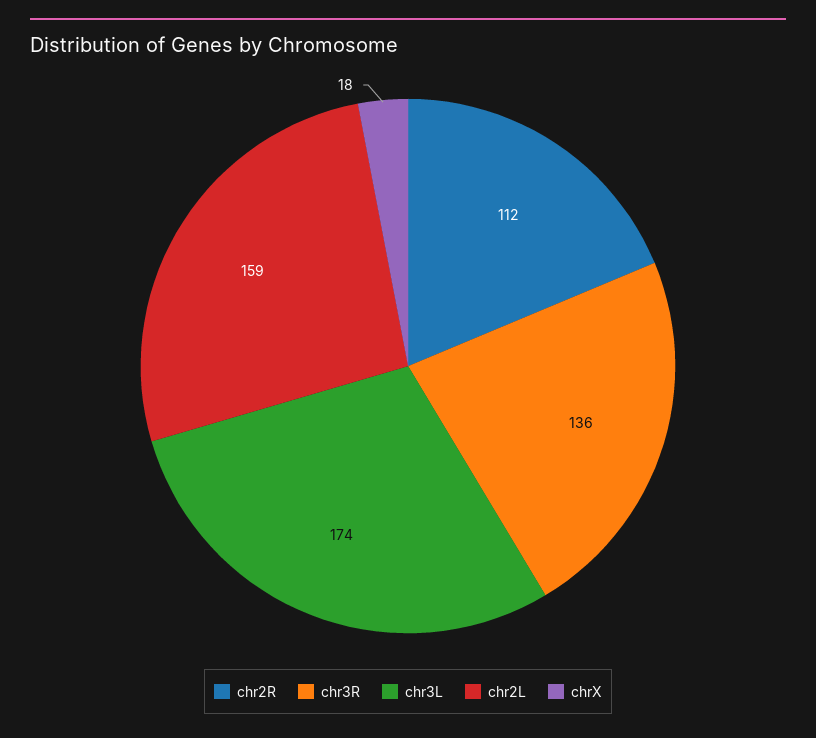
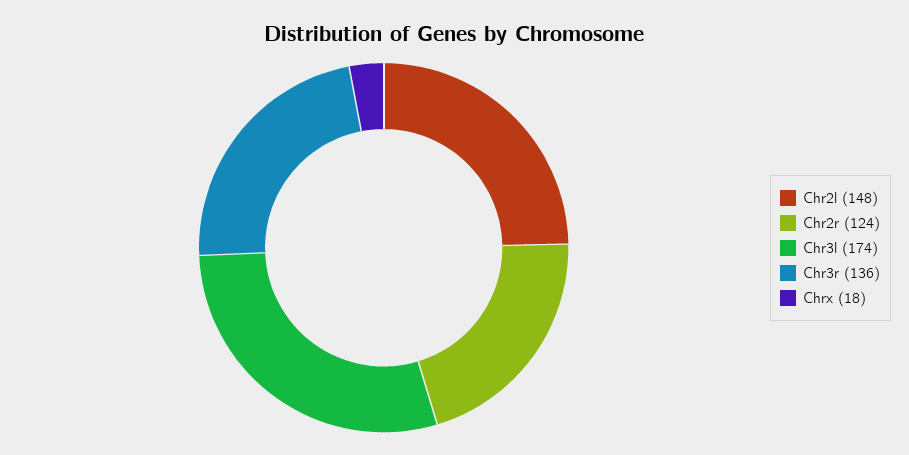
  {
-   "chr2R": 112,
+   "chr2R": 124,
    "chr3R": 136,
    "chr3L": 174,
-   "chr2L": 159,
+   "chr2L": 148,
    "chrX": 18
  }

